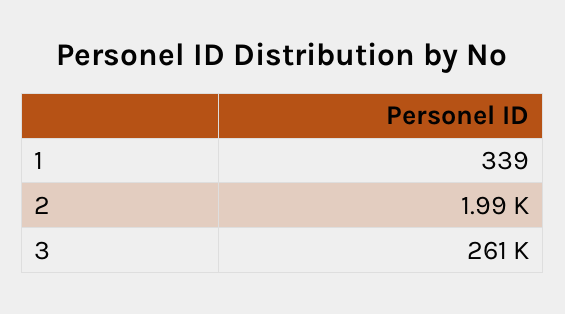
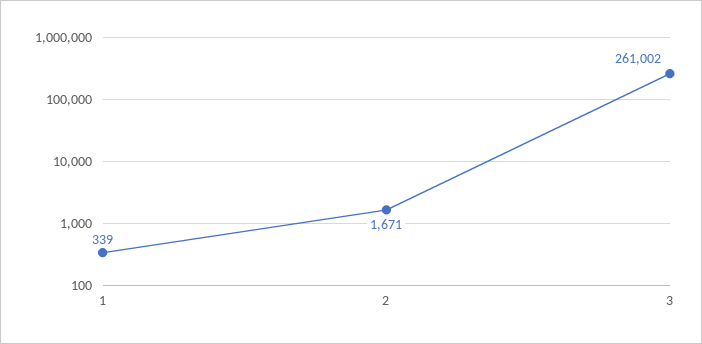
  {
    "1": 339,
-   "2": 1990,
+   "2": 1671,
    "3": 261002
  }

